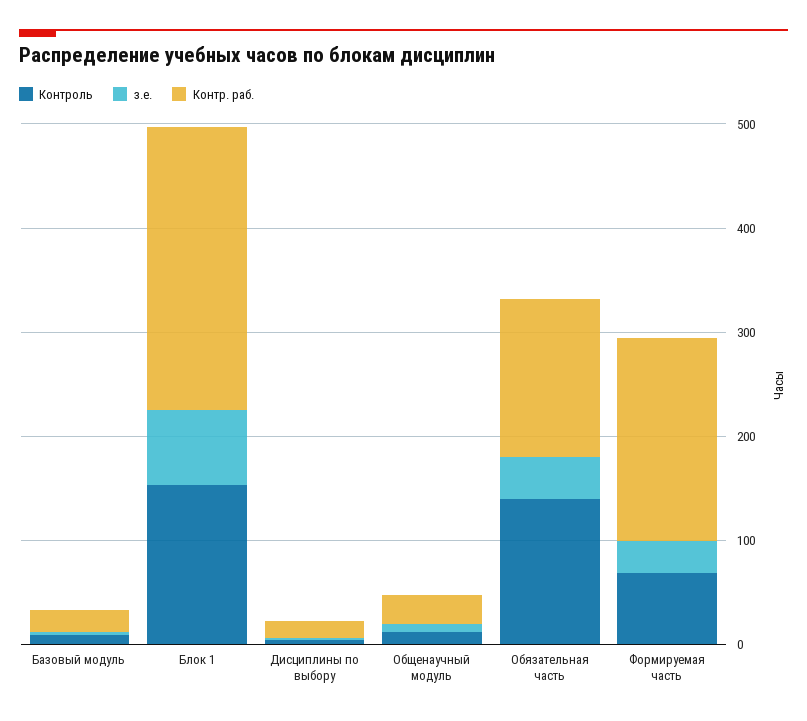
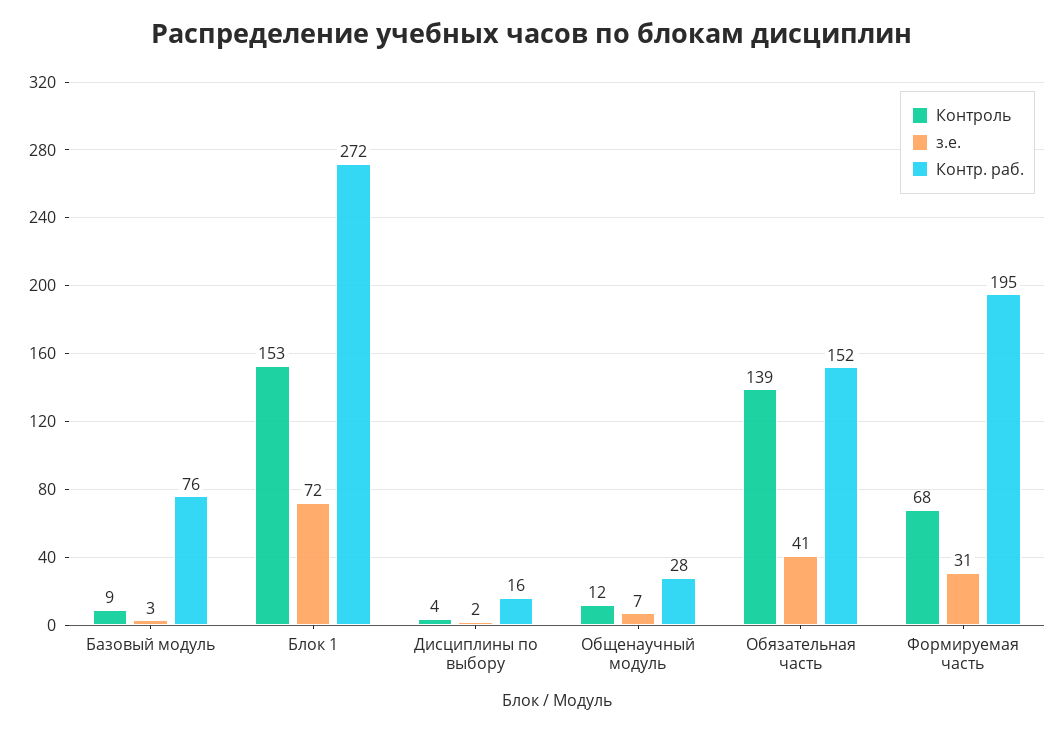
  {
    "Контроль": {
      "Базовый модуль": 9,
      "Блок 1": 153,
      "Дисциплины по выбору": 4,
      "Общенаучный модуль": 12,
      "Обязательная часть": 139,
      "Формируемая часть": 68
    },
    "з.е.": {
      "Базовый модуль": 3,
      "Блок 1": 72,
      "Дисциплины по выбору": 2,
      "Общенаучный модуль": 7,
      "Обязательная часть": 41,
      "Формируемая часть": 31
    },
    "Контр. раб.": {
-     "Базовый модуль": 20,
+     "Базовый модуль": 76,
      "Блок 1": 272,
      "Дисциплины по выбору": 16,
      "Общенаучный модуль": 28,
      "Обязательная часть": 152,
      "Формируемая часть": 195
    }
  }

